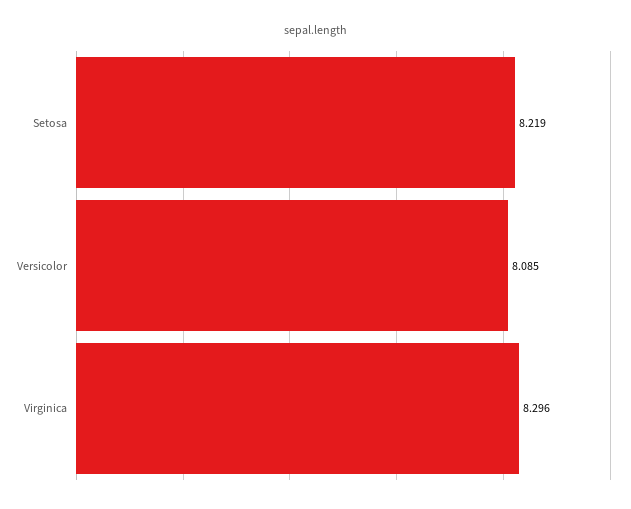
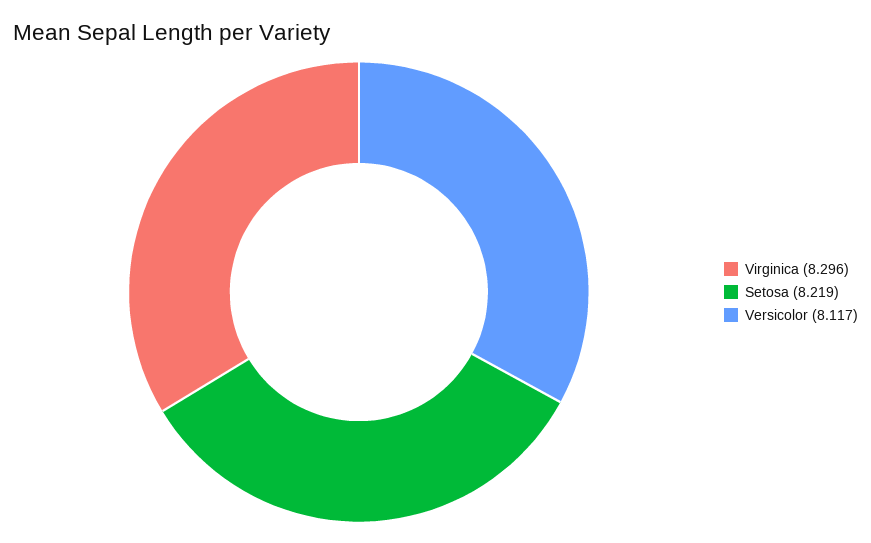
  {
    "Setosa": 8.219,
-   "Versicolor": 8.085,
+   "Versicolor": 8.117,
    "Virginica": 8.296
  }

